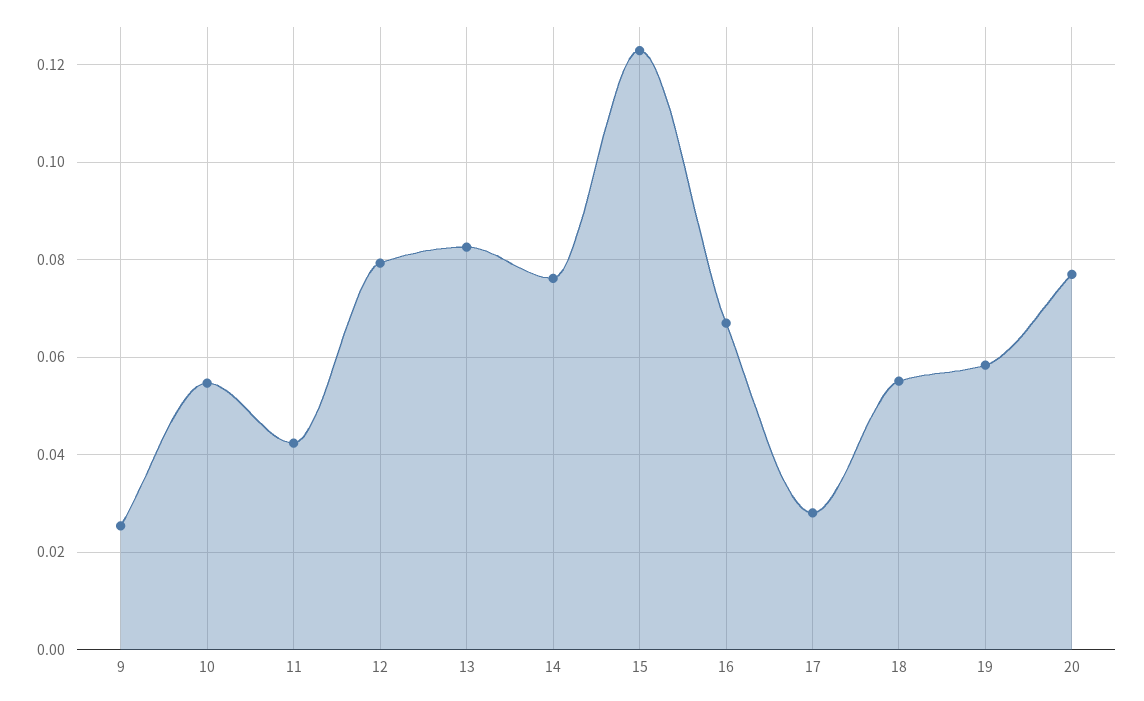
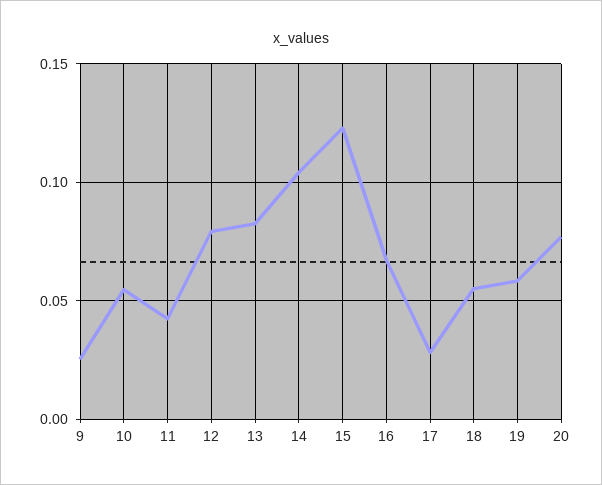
  {
    "9": 0.026,
    "10": 0.054,
    "11": 0.042,
    "12": 0.08,
    "13": 0.082,
-   "14": 0.076,
+   "14": 0.105,
    "15": 0.122,
    "16": 0.068,
    "17": 0.028,
    "18": 0.056,
    "19": 0.058,
    "20": 0.078
  }

